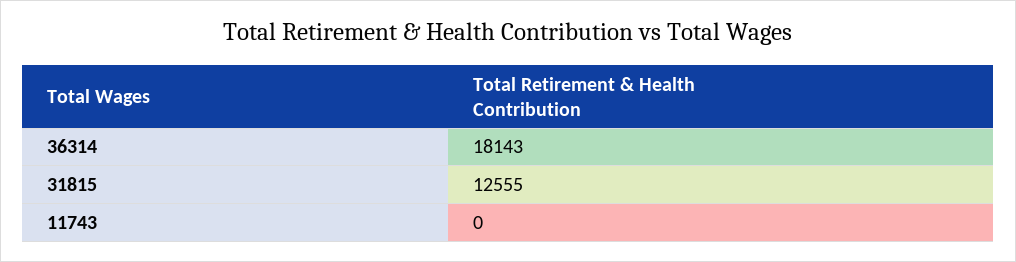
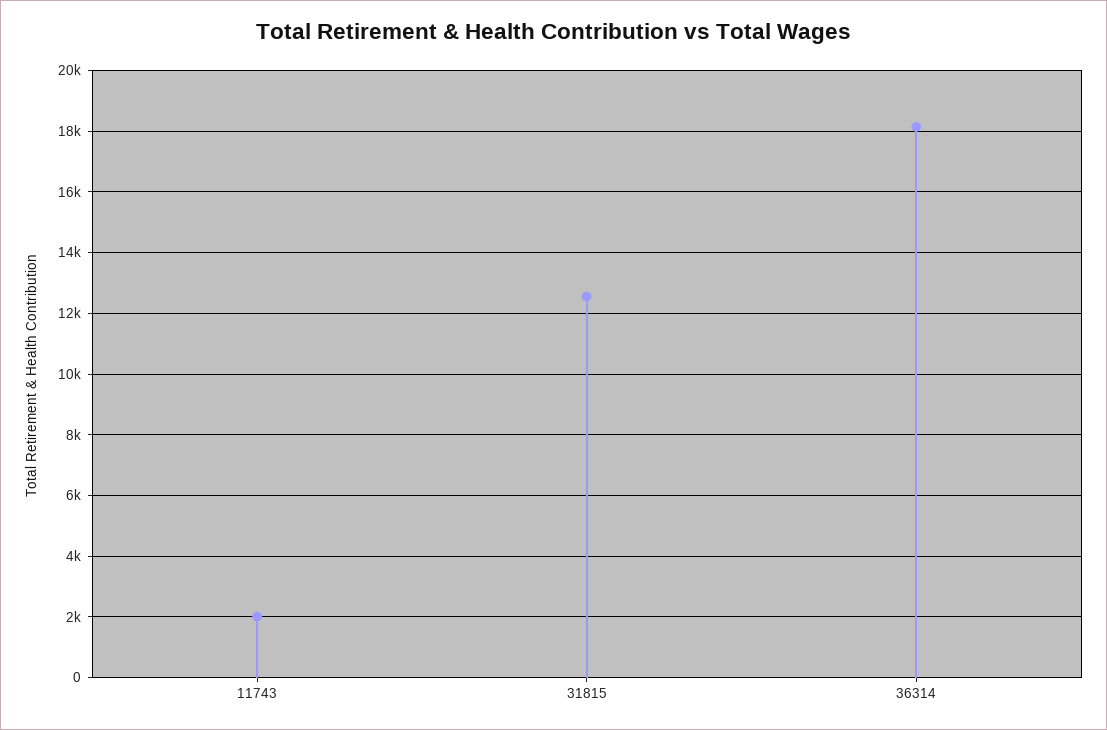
  {
    "36314": 18143,
    "31815": 12555,
-   "11743": 0
+   "11743": 2000
  }

